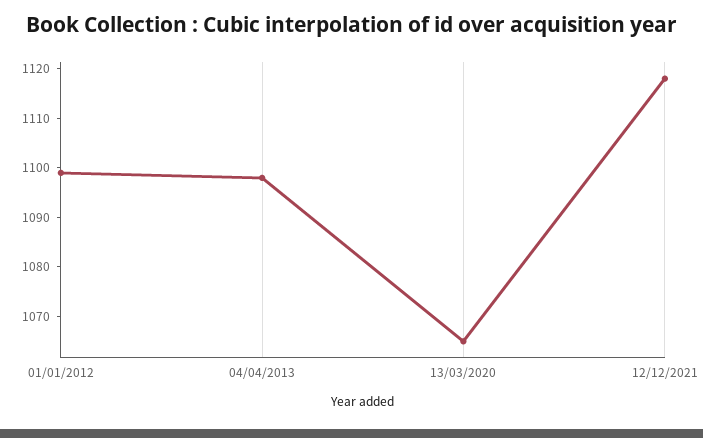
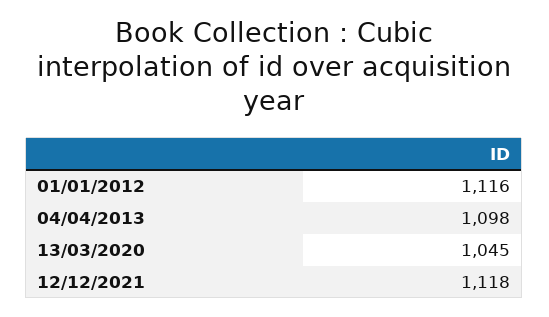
  {
-   "01/01/2012": 1100,
+   "01/01/2012": 1116,
    "04/04/2013": 1098,
-   "13/03/2020": 1065,
+   "13/03/2020": 1045,
    "12/12/2021": 1118
  }

